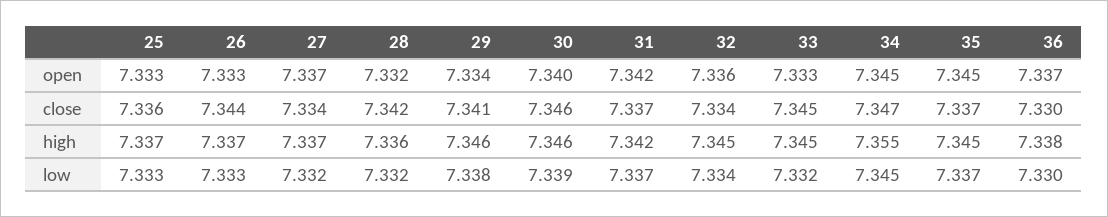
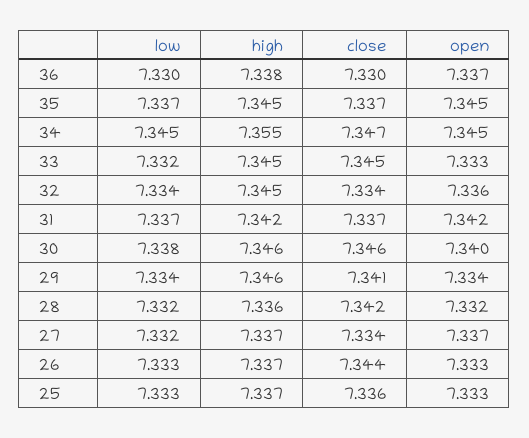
  {
    "25": {
      "open": 7.333,
      "close": 7.336,
      "high": 7.337,
      "low": 7.333
    },
    "26": {
      "open": 7.333,
      "close": 7.344,
      "high": 7.337,
      "low": 7.333
    },
    "27": {
      "open": 7.337,
      "close": 7.334,
      "high": 7.337,
      "low": 7.332
    },
    "28": {
      "open": 7.332,
      "close": 7.342,
      "high": 7.336,
      "low": 7.332
    },
    "29": {
      "open": 7.334,
      "close": 7.341,
      "high": 7.346,
-     "low": 7.338
+     "low": 7.334
    },
    "30": {
      "open": 7.34,
      "close": 7.346,
      "high": 7.346,
-     "low": 7.339
+     "low": 7.338
    },
    "31": {
      "open": 7.342,
      "close": 7.337,
      "high": 7.342,
      "low": 7.337
    },
    "32": {
      "open": 7.336,
      "close": 7.334,
      "high": 7.345,
      "low": 7.334
    },
    "33": {
      "open": 7.333,
      "close": 7.345,
      "high": 7.345,
      "low": 7.332
    },
    "34": {
      "open": 7.345,
      "close": 7.347,
      "high": 7.355,
      "low": 7.345
    },
    "35": {
      "open": 7.345,
      "close": 7.337,
      "high": 7.345,
      "low": 7.337
    },
    "36": {
      "open": 7.337,
      "close": 7.33,
      "high": 7.338,
      "low": 7.33
    }
  }

